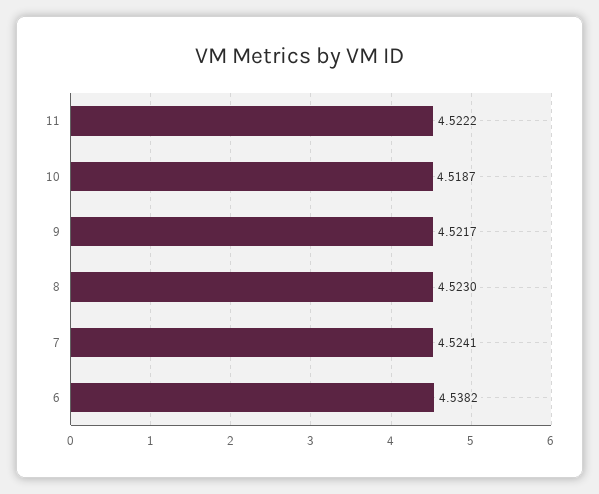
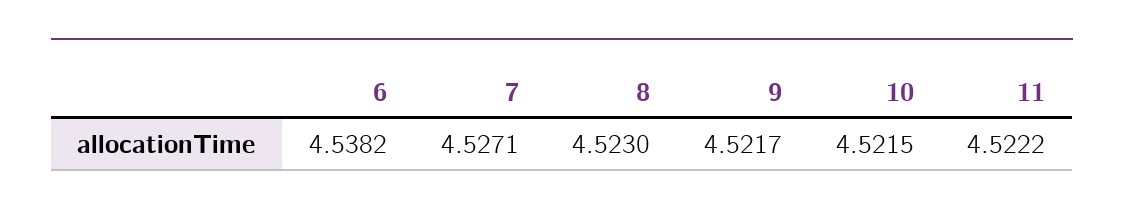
  {
    "11": 4.5222,
-   "10": 4.5187,
+   "10": 4.5215,
    "9": 4.5217,
    "8": 4.523,
-   "7": 4.5241,
+   "7": 4.5271,
    "6": 4.5382
  }

